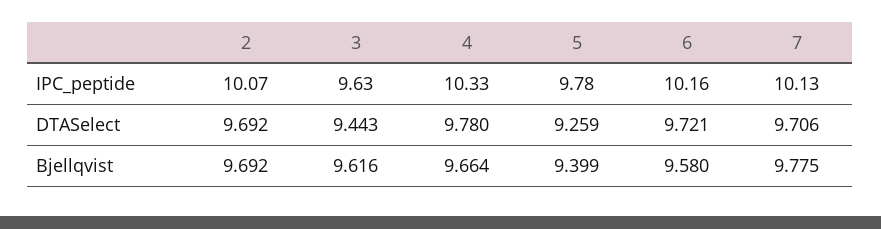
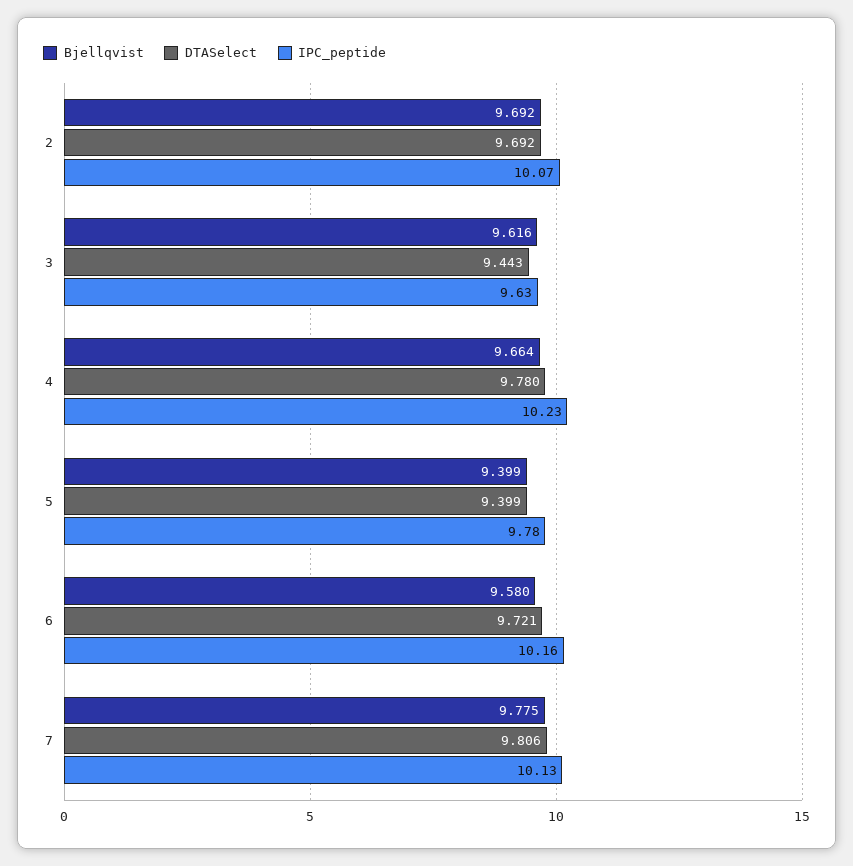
  {
    "IPC_peptide": {
      "2": 10.07,
      "3": 9.63,
-     "4": 10.33,
+     "4": 10.23,
      "5": 9.78,
      "6": 10.16,
      "7": 10.13
    },
    "DTASelect": {
      "2": 9.692,
      "3": 9.443,
      "4": 9.78,
-     "5": 9.259,
+     "5": 9.399,
      "6": 9.721,
-     "7": 9.706
+     "7": 9.806
    },
    "Bjellqvist": {
      "2": 9.692,
      "3": 9.616,
      "4": 9.664,
      "5": 9.399,
      "6": 9.58,
      "7": 9.775
    }
  }

